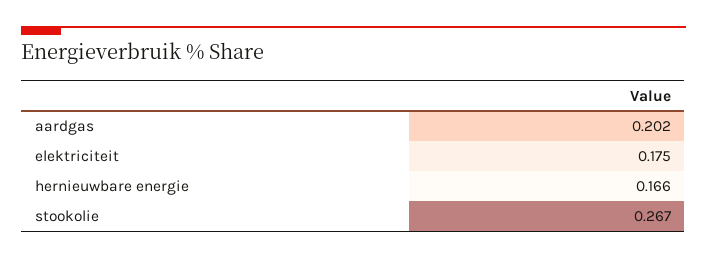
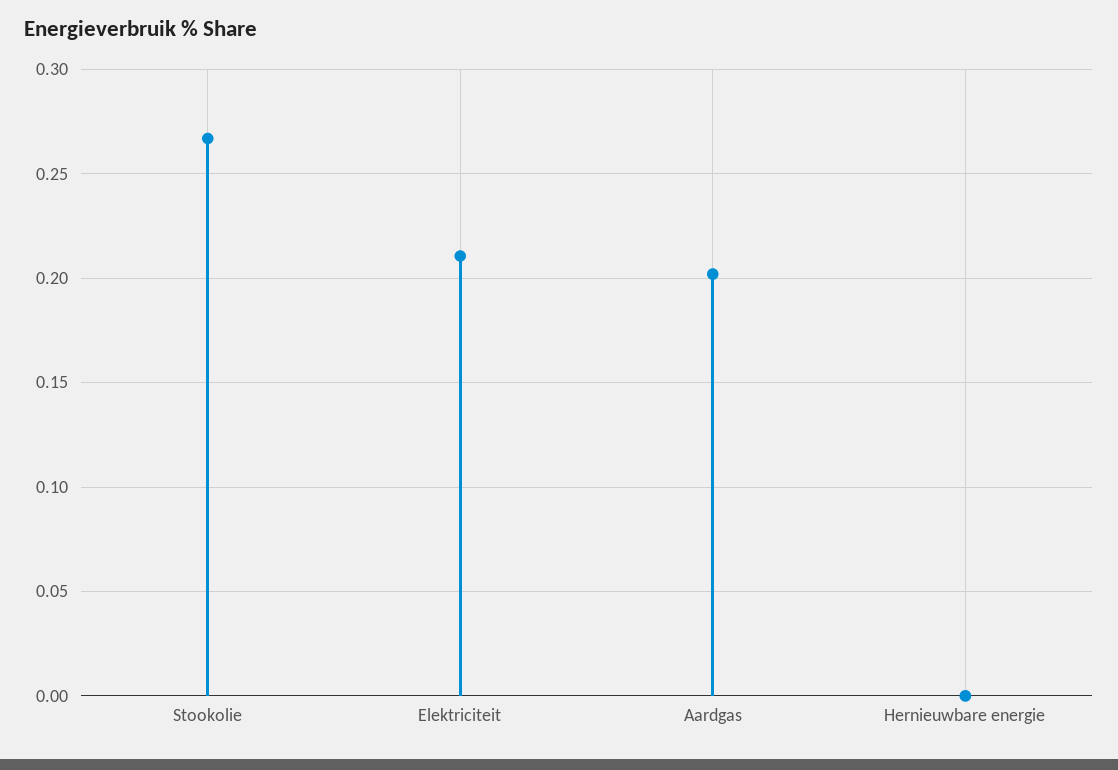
  {
    "aardgas": 0.202,
-   "elektriciteit": 0.175,
+   "elektriciteit": 0.21,
-   "hernieuwbare energie": 0.166,
+   "hernieuwbare energie": 0,
    "stookolie": 0.267
  }

